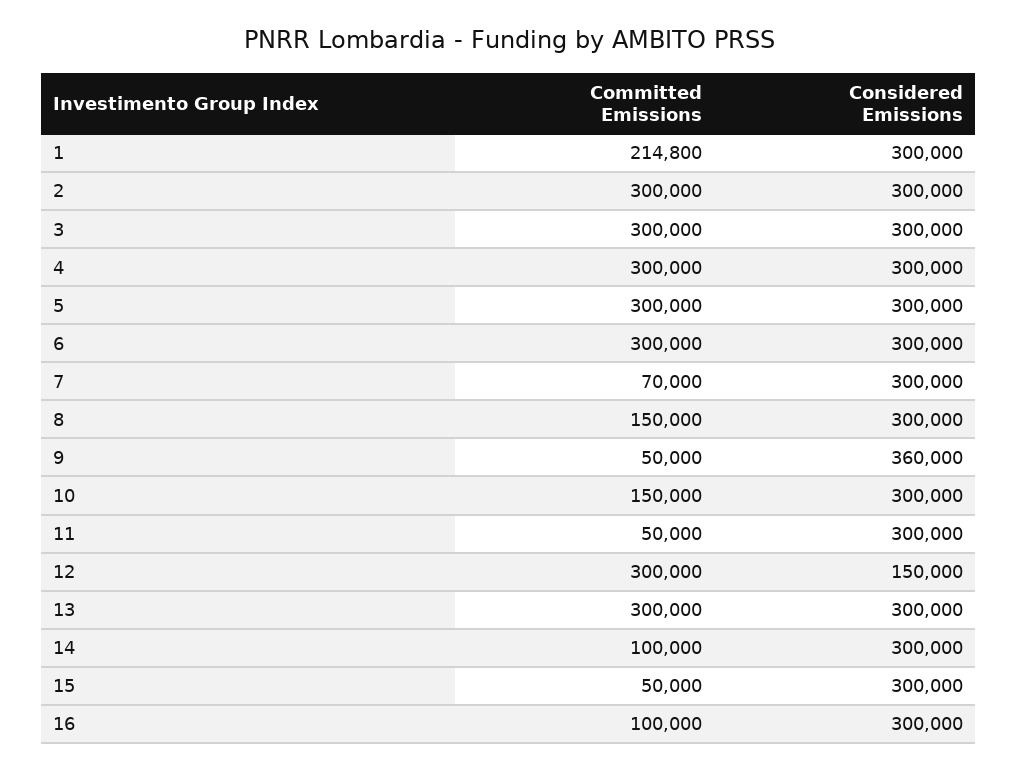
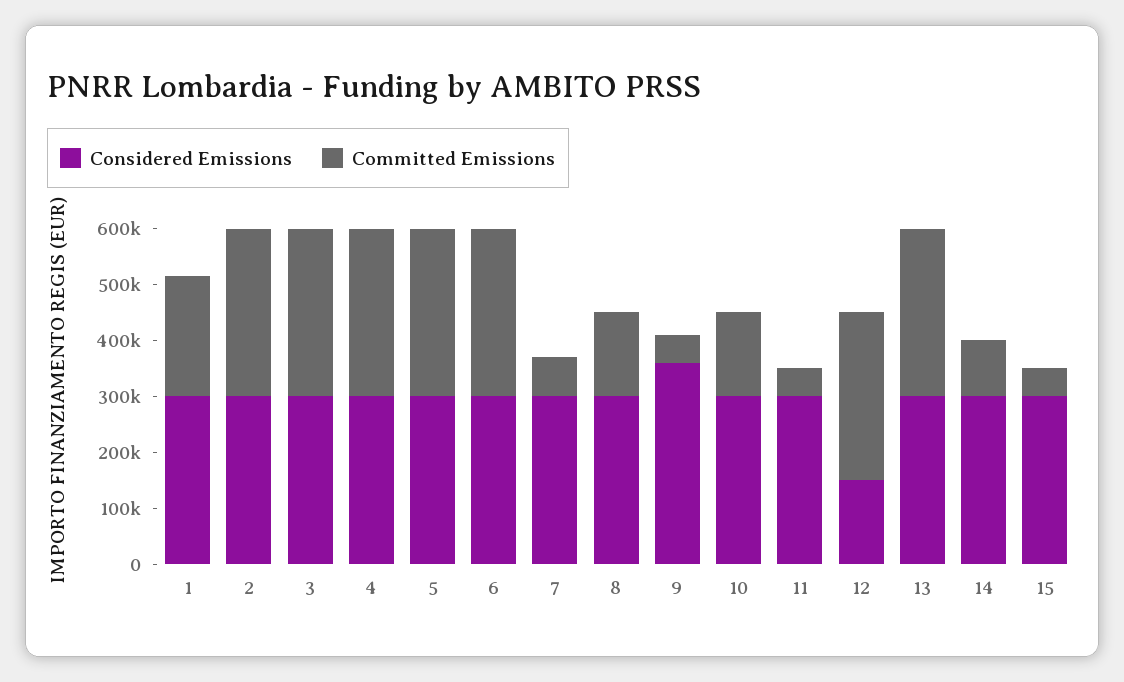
  {
    "Committed Emissions": {
      "1": 214800,
      "2": 300000,
      "3": 300000,
      "4": 300000,
      "5": 300000,
      "6": 300000,
      "7": 70000,
      "8": 150000,
      "9": 50000,
      "10": 150000,
      "11": 50000,
      "12": 300000,
      "13": 300000,
      "14": 100000,
-     "15": 50000,
+     "15": 50000
-     "16": 100000
    },
    "Considered Emissions": {
      "1": 300000,
      "2": 300000,
      "3": 300000,
      "4": 300000,
      "5": 300000,
      "6": 300000,
      "7": 300000,
      "8": 300000,
      "9": 360000,
      "10": 300000,
      "11": 300000,
      "12": 150000,
      "13": 300000,
      "14": 300000,
-     "15": 300000,
+     "15": 300000
-     "16": 300000
    }
  }

